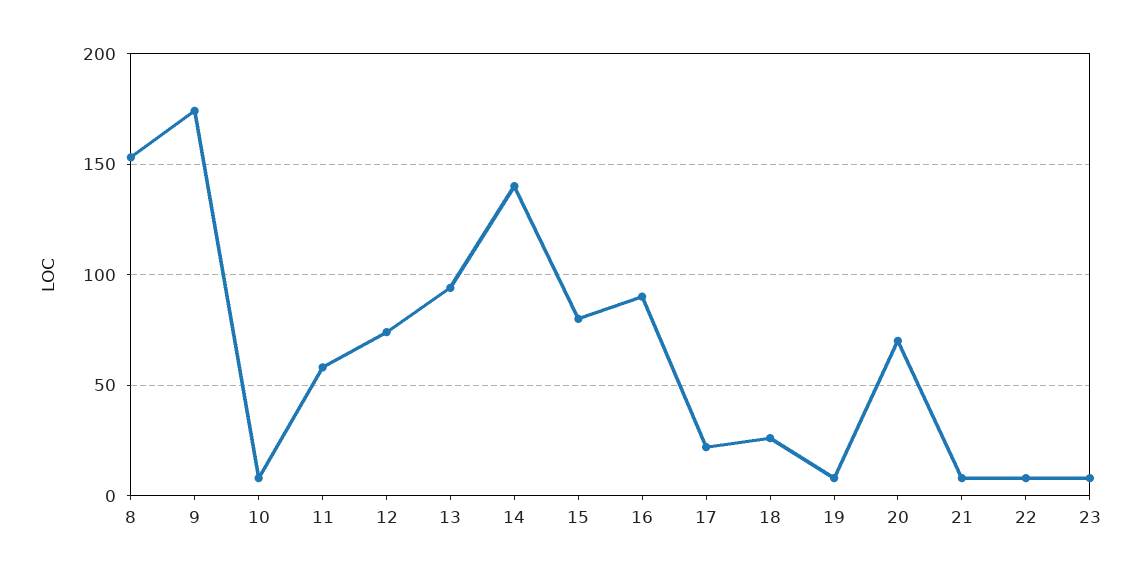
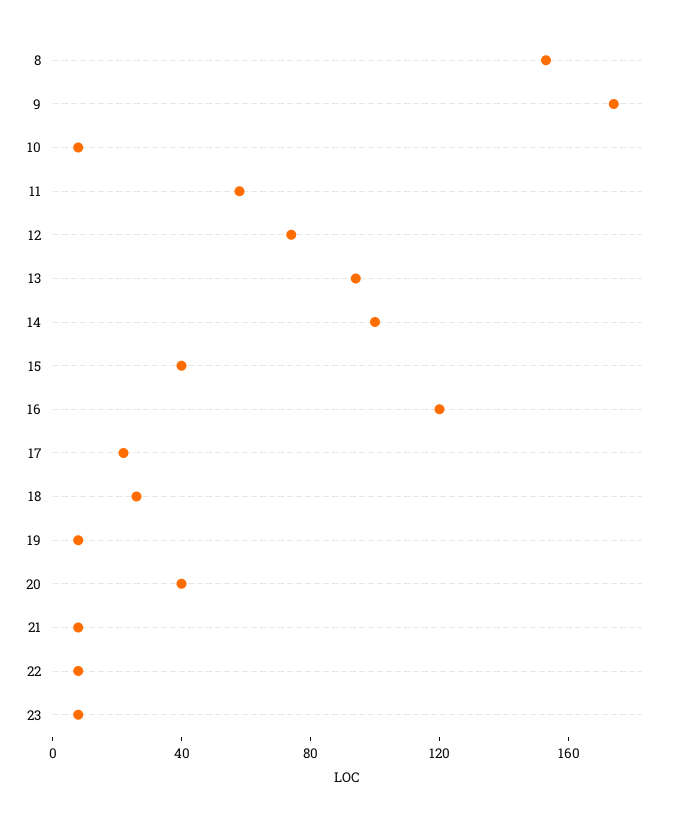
  {
    "8": 155,
    "9": 175,
    "10": 10,
    "11": 60,
    "12": 75,
    "13": 95,
-   "14": 140,
+   "14": 100,
-   "15": 80,
+   "15": 40,
-   "16": 90,
+   "16": 120,
    "17": 20,
    "18": 25,
    "19": 10,
-   "20": 70,
+   "20": 40,
    "21": 10,
    "22": 10,
    "23": 10
  }

